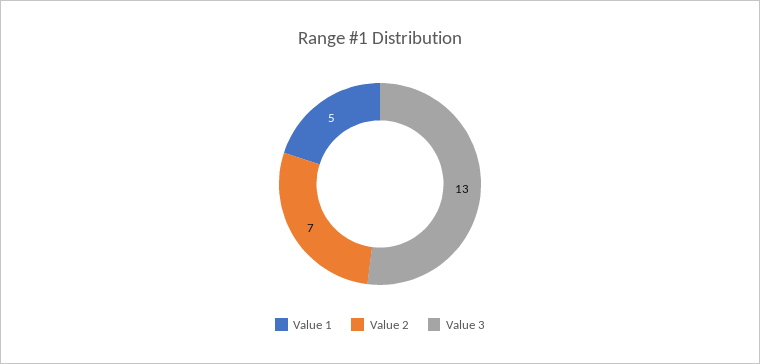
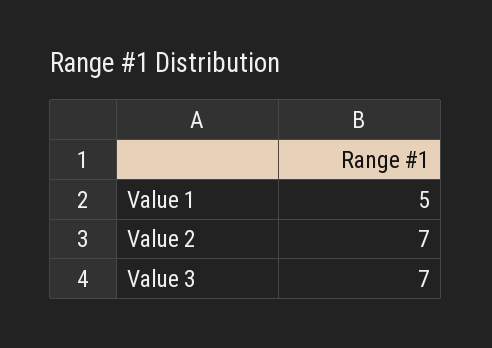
  {
    "Value 1": 5,
    "Value 2": 7,
-   "Value 3": 13
+   "Value 3": 7
  }

